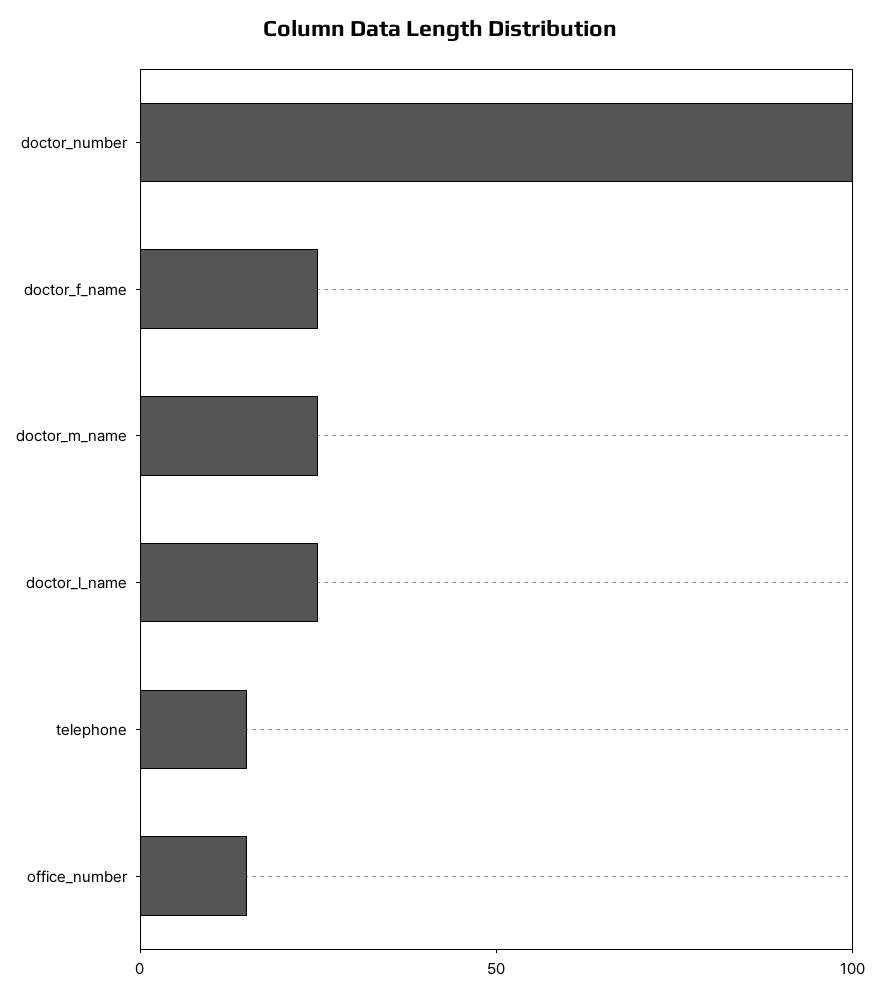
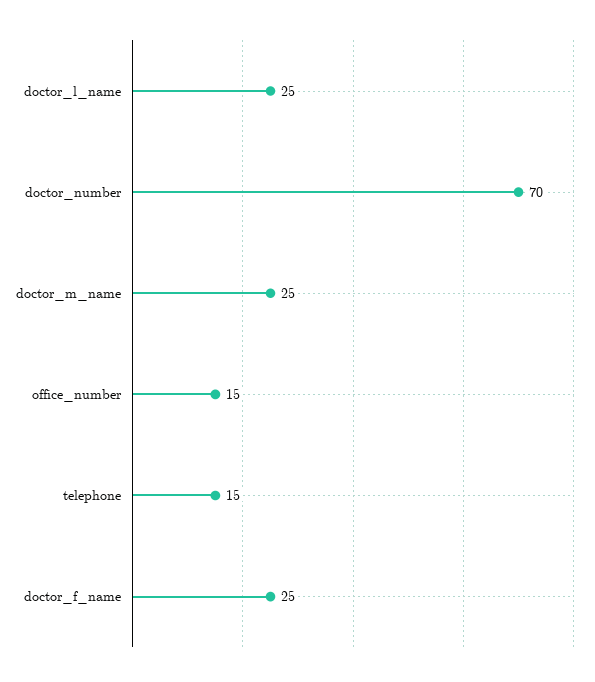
  {
-   "doctor_number": 100,
+   "doctor_number": 70,
    "doctor_f_name": 25,
    "doctor_m_name": 25,
    "doctor_l_name": 25,
    "telephone": 15,
    "office_number": 15
  }

